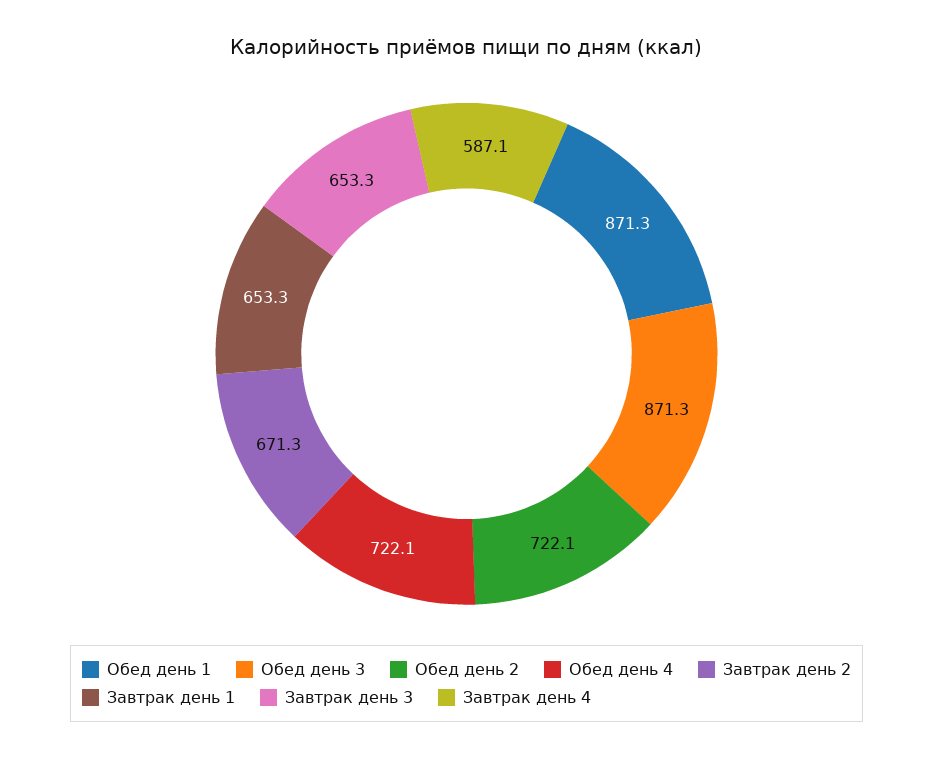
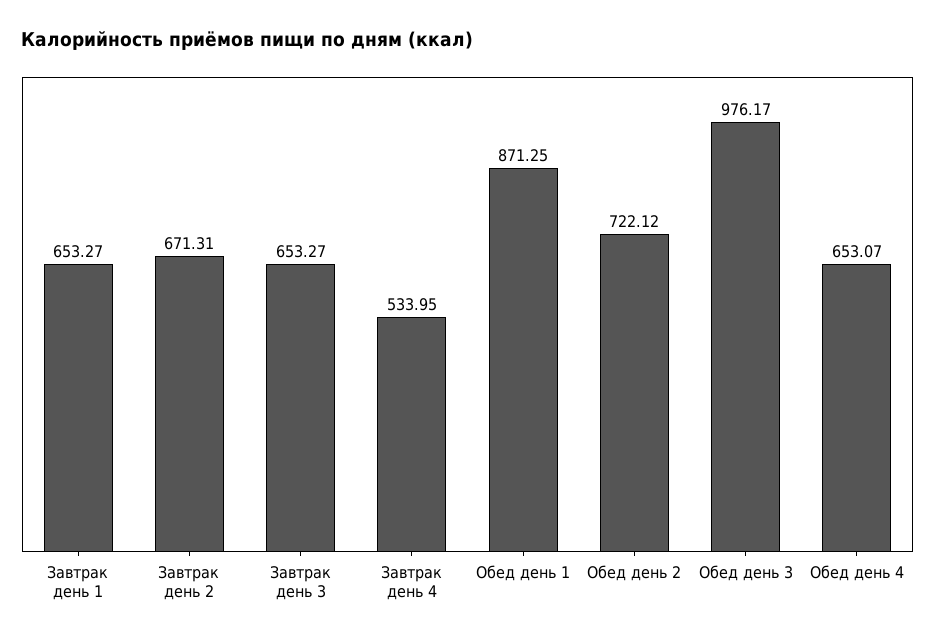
  {
    "Обед день 1": 871.25,
-   "Обед день 3": 871.3,
+   "Обед день 3": 976.17,
    "Обед день 2": 722.12,
-   "Обед день 4": 722.1,
+   "Обед день 4": 653.07,
    "Завтрак день 2": 671.31,
    "Завтрак день 1": 653.27,
    "Завтрак день 3": 653.27,
-   "Завтрак день 4": 587.1
+   "Завтрак день 4": 533.95
  }

